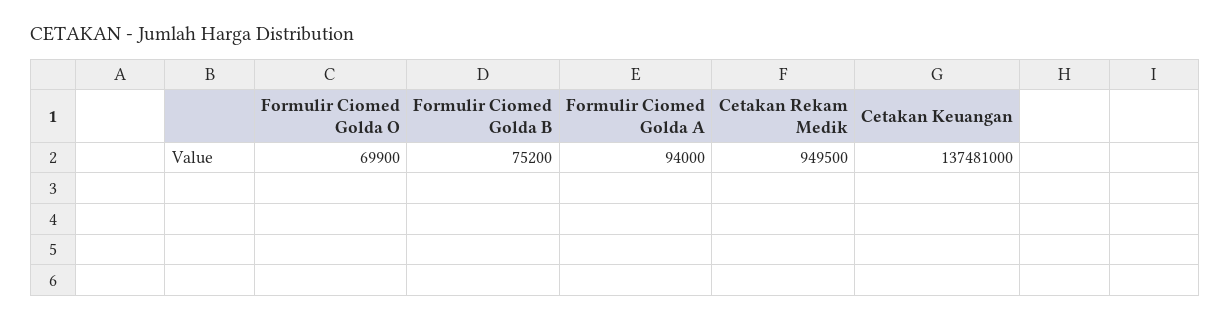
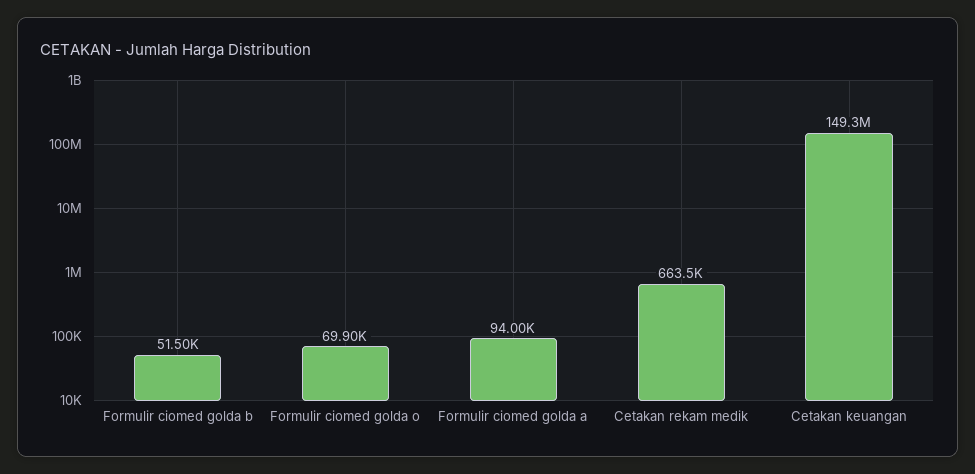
  {
    "Formulir Ciomed Golda O": 69900,
-   "Formulir Ciomed Golda B": 75200,
+   "Formulir Ciomed Golda B": 51500,
    "Formulir Ciomed Golda A": 94000,
-   "Cetakan Rekam Medik": 949500,
+   "Cetakan Rekam Medik": 663500,
-   "Cetakan Keuangan": 137481000
+   "Cetakan Keuangan": 149300000
  }

